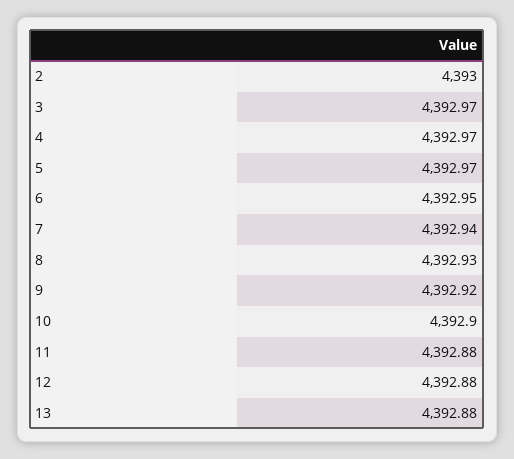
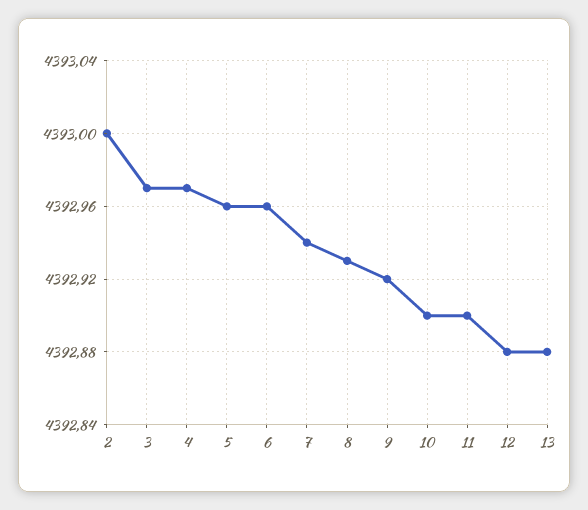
  {
    "2": 4393,
    "3": 4392.97,
    "4": 4392.97,
-   "5": 4392.97,
+   "5": 4392.96,
-   "6": 4392.95,
+   "6": 4392.96,
    "7": 4392.94,
    "8": 4392.93,
    "9": 4392.92,
    "10": 4392.9,
-   "11": 4392.88,
+   "11": 4392.9,
    "12": 4392.88,
    "13": 4392.88
  }

